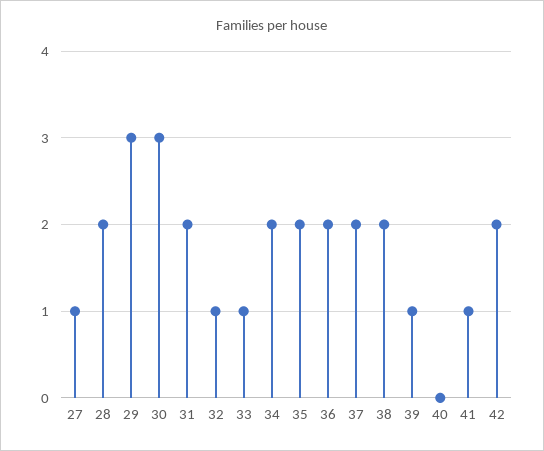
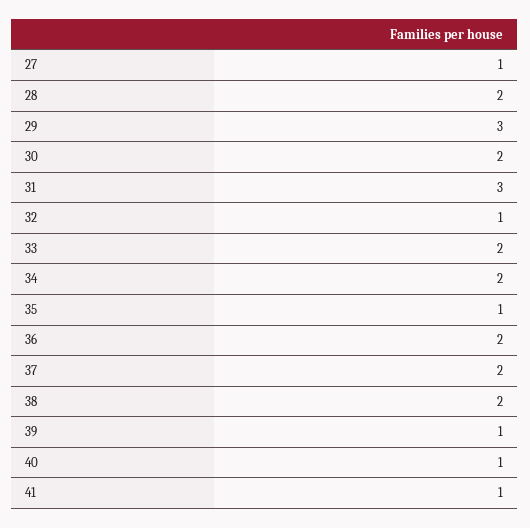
  {
    "27": 1,
    "28": 2,
    "29": 3,
-   "30": 3,
+   "30": 2,
-   "31": 2,
+   "31": 3,
    "32": 1,
-   "33": 1,
+   "33": 2,
    "34": 2,
-   "35": 2,
+   "35": 1,
    "36": 2,
    "37": 2,
    "38": 2,
    "39": 1,
-   "40": 0,
+   "40": 1,
-   "41": 1,
+   "41": 1
-   "42": 2
  }

